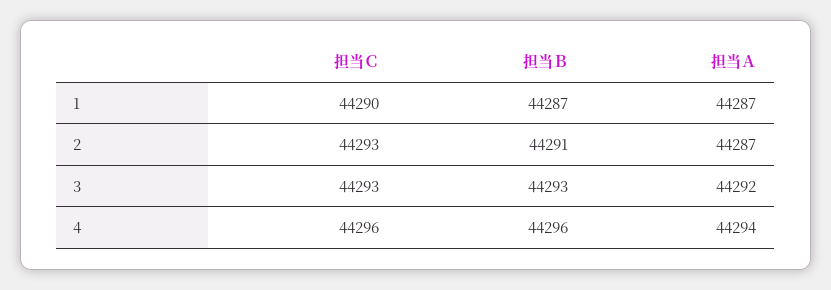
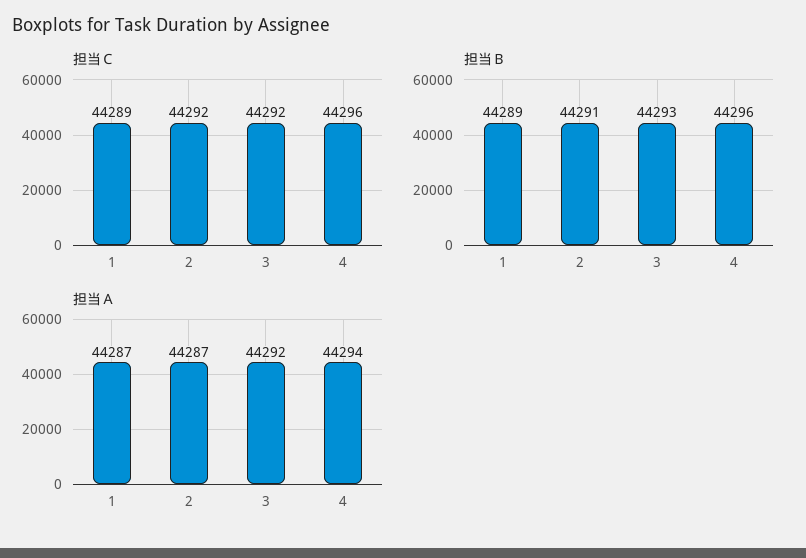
  {
    "担当Ｃ": {
-     "1": 44290,
+     "1": 44289,
-     "2": 44293,
+     "2": 44292,
-     "3": 44293,
+     "3": 44292,
      "4": 44296
    },
    "担当Ｂ": {
-     "1": 44287,
+     "1": 44289,
      "2": 44291,
      "3": 44293,
      "4": 44296
    },
    "担当Ａ": {
      "1": 44287,
      "2": 44287,
      "3": 44292,
      "4": 44294
    }
  }

